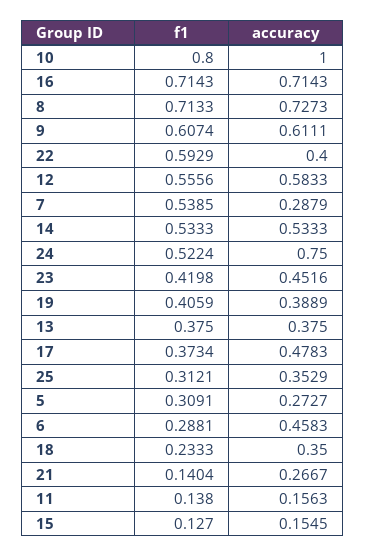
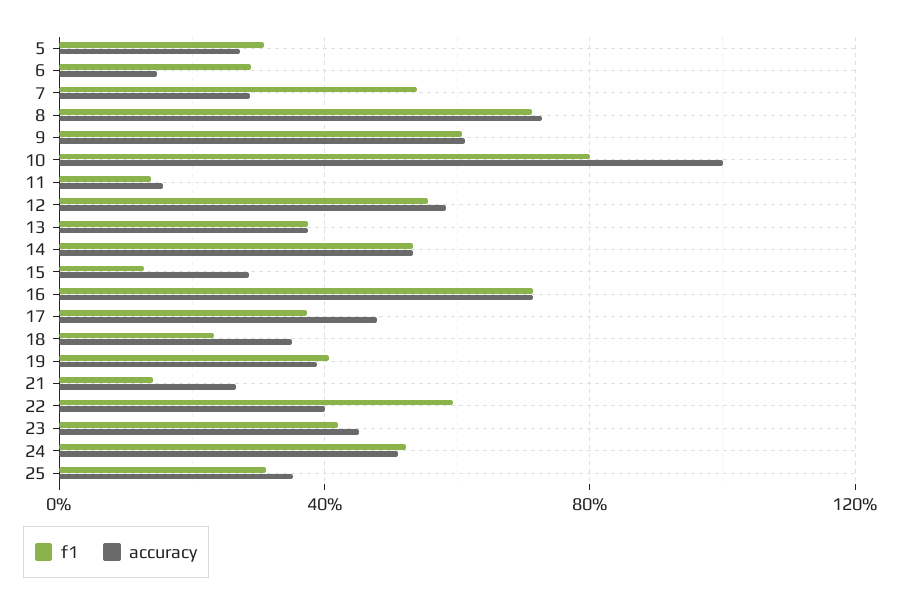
  {
    "f1": {
      "10": 0.8,
      "16": 0.7143,
      "8": 0.7133,
      "9": 0.6074,
      "22": 0.5929,
      "12": 0.5556,
      "7": 0.5385,
      "14": 0.5333,
      "24": 0.5224,
      "23": 0.4198,
      "19": 0.4059,
      "13": 0.375,
      "17": 0.3734,
      "25": 0.3121,
      "5": 0.3091,
      "6": 0.2881,
      "18": 0.2333,
      "21": 0.1404,
      "11": 0.138,
      "15": 0.127
    },
    "accuracy": {
      "10": 1,
      "16": 0.7143,
      "8": 0.7273,
      "9": 0.6111,
      "22": 0.4,
      "12": 0.5833,
      "7": 0.2879,
      "14": 0.5333,
-     "24": 0.75,
+     "24": 0.5,
      "23": 0.4516,
      "19": 0.3889,
      "13": 0.375,
      "17": 0.4783,
      "25": 0.3529,
      "5": 0.2727,
-     "6": 0.4583,
+     "6": 0.15,
      "18": 0.35,
      "21": 0.2667,
      "11": 0.1563,
-     "15": 0.1545
+     "15": 0.3
    }
  }

